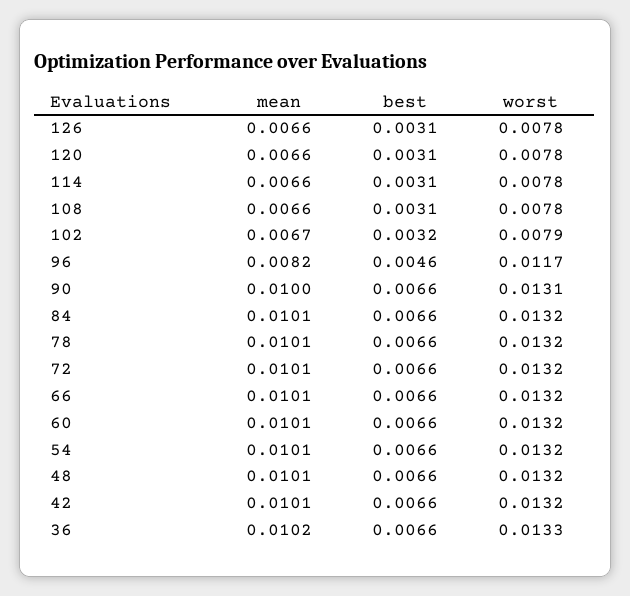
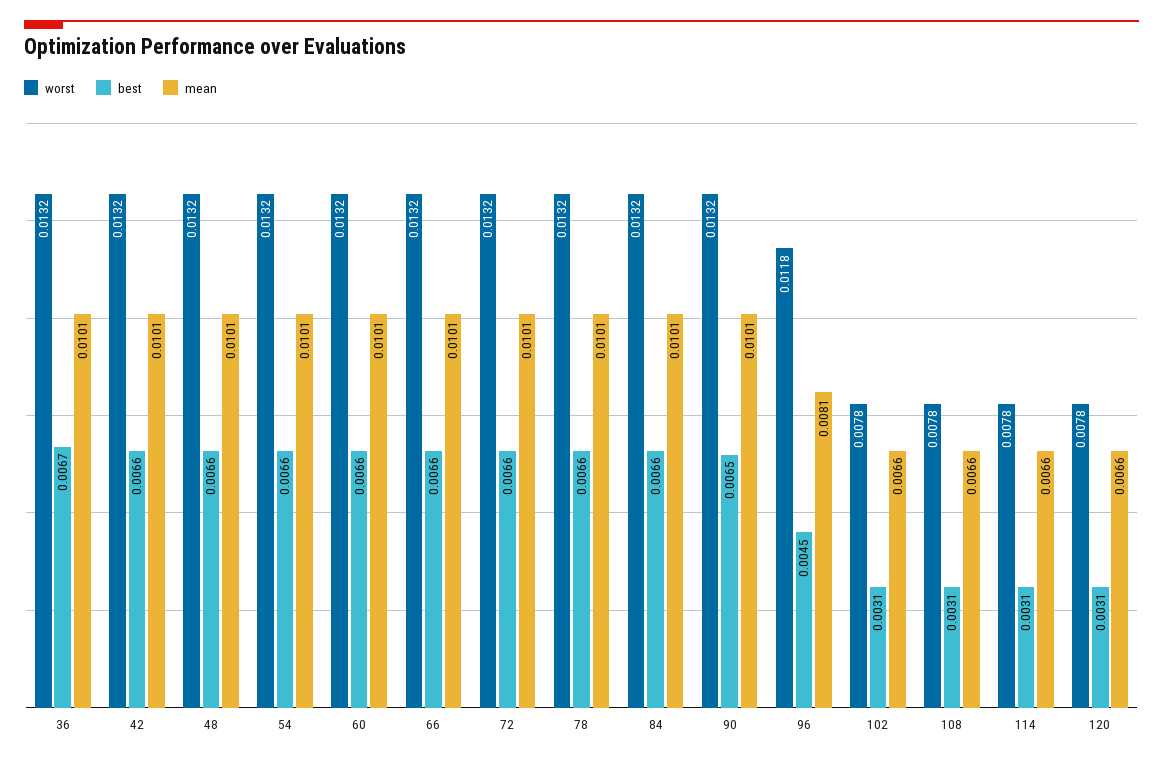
  {
    "mean": {
-     "126": 0.0066,
      "120": 0.0066,
      "114": 0.0066,
      "108": 0.0066,
-     "102": 0.0067,
+     "102": 0.0066,
-     "96": 0.0082,
+     "96": 0.0081,
-     "90": 0.01,
+     "90": 0.0101,
      "84": 0.0101,
      "78": 0.0101,
      "72": 0.0101,
      "66": 0.0101,
      "60": 0.0101,
      "54": 0.0101,
      "48": 0.0101,
      "42": 0.0101,
-     "36": 0.0102
+     "36": 0.0101
    },
    "best": {
-     "126": 0.0031,
      "120": 0.0031,
      "114": 0.0031,
      "108": 0.0031,
-     "102": 0.0032,
+     "102": 0.0031,
-     "96": 0.0046,
+     "96": 0.0045,
-     "90": 0.0066,
+     "90": 0.0065,
      "84": 0.0066,
      "78": 0.0066,
      "72": 0.0066,
      "66": 0.0066,
      "60": 0.0066,
      "54": 0.0066,
      "48": 0.0066,
      "42": 0.0066,
-     "36": 0.0066
+     "36": 0.0067
    },
    "worst": {
-     "126": 0.0078,
      "120": 0.0078,
      "114": 0.0078,
      "108": 0.0078,
-     "102": 0.0079,
+     "102": 0.0078,
-     "96": 0.0117,
+     "96": 0.0118,
-     "90": 0.0131,
+     "90": 0.0132,
      "84": 0.0132,
      "78": 0.0132,
      "72": 0.0132,
      "66": 0.0132,
      "60": 0.0132,
      "54": 0.0132,
      "48": 0.0132,
      "42": 0.0132,
-     "36": 0.0133
+     "36": 0.0132
    }
  }

